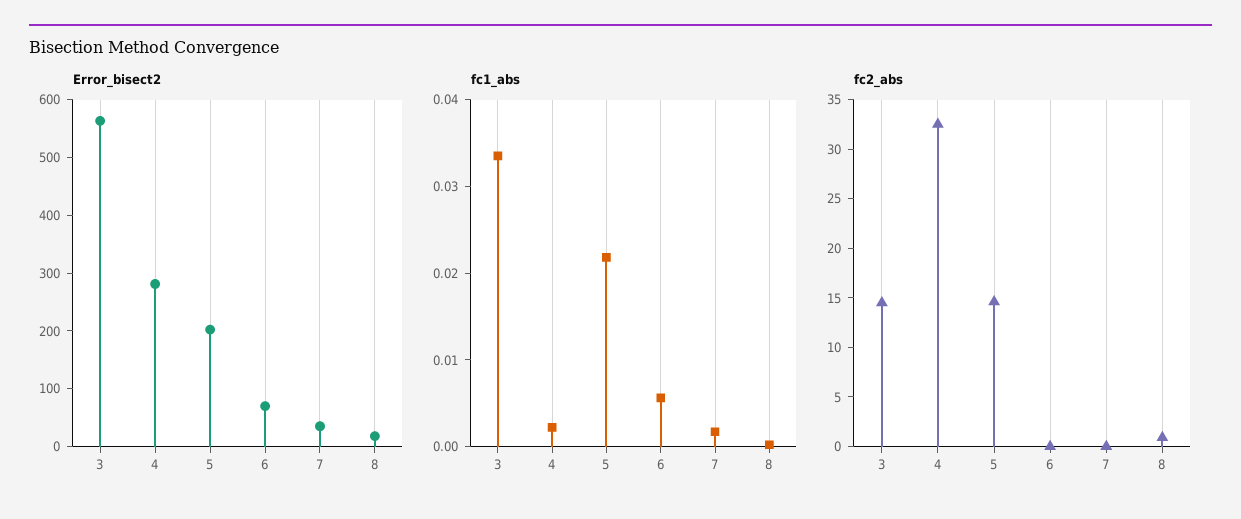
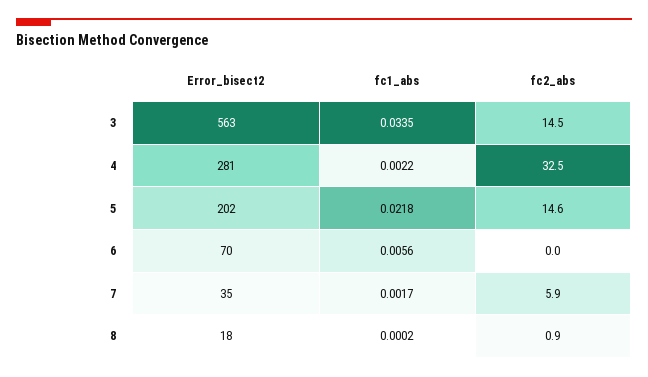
  {
    "Error_bisect2": {
      "3": 563,
      "4": 281,
      "5": 202,
      "6": 70,
      "7": 35,
      "8": 18
    },
    "fc1_abs": {
      "3": 0.0335,
      "4": 0.0022,
      "5": 0.0218,
      "6": 0.0056,
      "7": 0.0017,
      "8": 0.0002
    },
    "fc2_abs": {
      "3": 14.5,
      "4": 32.5,
      "5": 14.6,
      "6": 0,
-     "7": 0,
+     "7": 5.9,
      "8": 0.9
    }
  }

